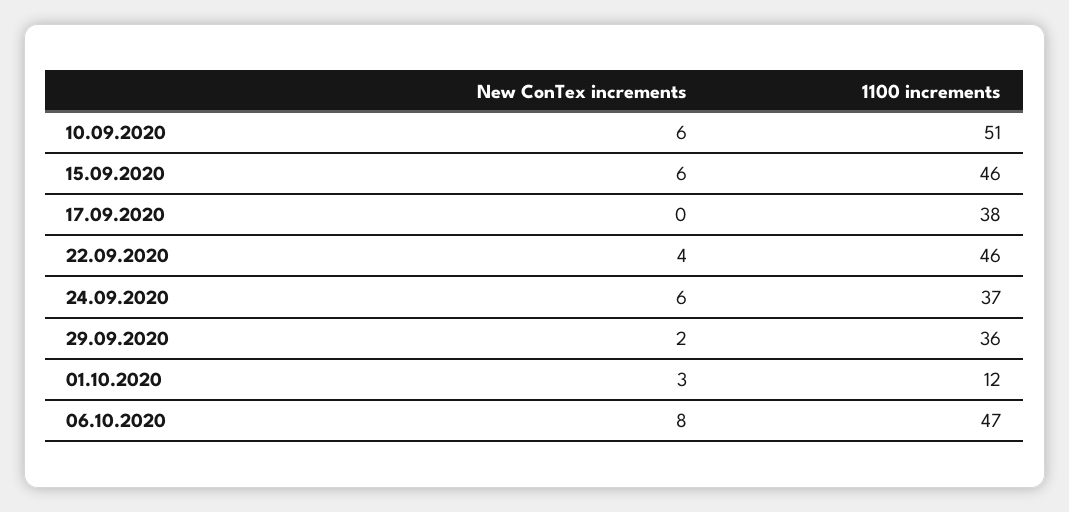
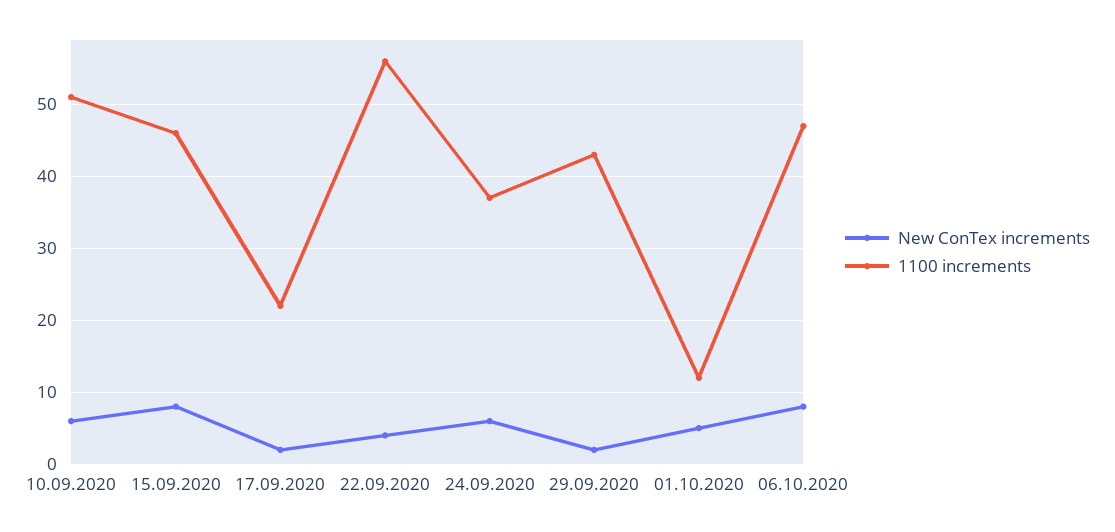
  {
    "New ConTex increments": {
      "10.09.2020": 6,
-     "15.09.2020": 6,
+     "15.09.2020": 8,
-     "17.09.2020": 0,
+     "17.09.2020": 2,
      "22.09.2020": 4,
      "24.09.2020": 6,
      "29.09.2020": 2,
-     "01.10.2020": 3,
+     "01.10.2020": 5,
      "06.10.2020": 8
    },
    "1100 increments": {
      "10.09.2020": 51,
      "15.09.2020": 46,
-     "17.09.2020": 38,
+     "17.09.2020": 22,
-     "22.09.2020": 46,
+     "22.09.2020": 56,
      "24.09.2020": 37,
-     "29.09.2020": 36,
+     "29.09.2020": 43,
      "01.10.2020": 12,
      "06.10.2020": 47
    }
  }

